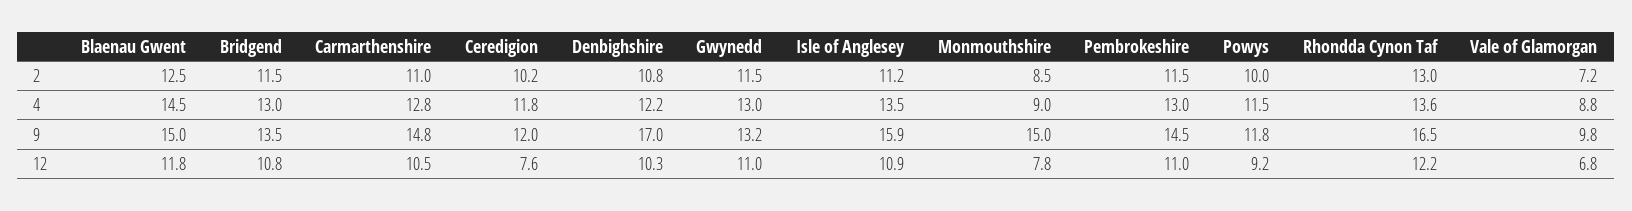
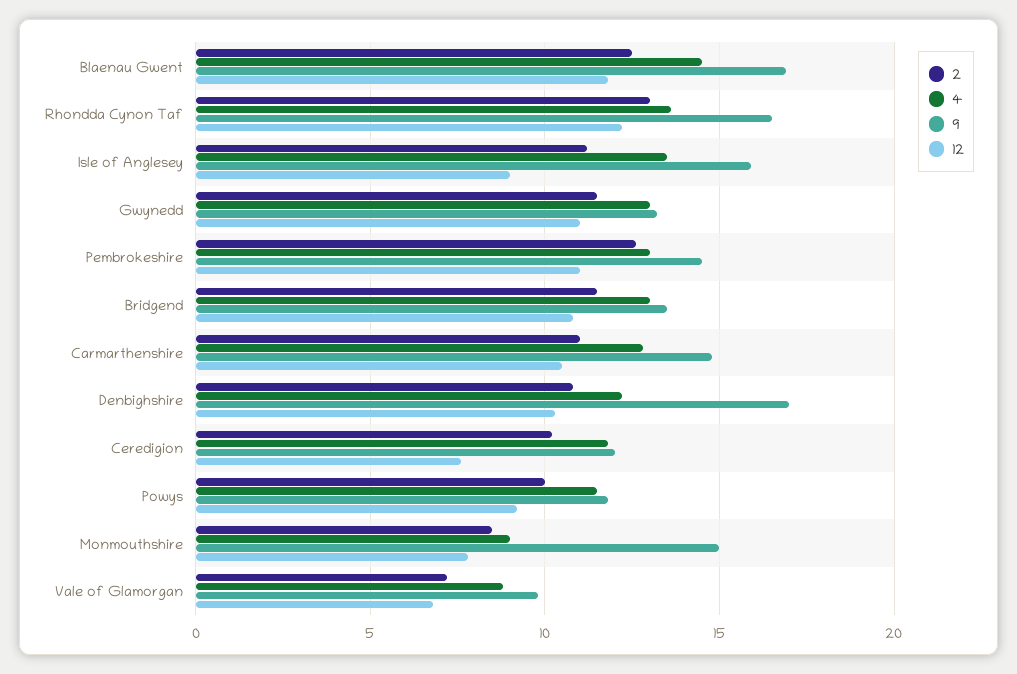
  {
    "2": {
      "Blaenau Gwent": 12.5,
      "Bridgend": 11.5,
      "Carmarthenshire": 11,
      "Ceredigion": 10.2,
      "Denbighshire": 10.8,
      "Gwynedd": 11.5,
      "Isle of Anglesey": 11.2,
      "Monmouthshire": 8.5,
-     "Pembrokeshire": 11.5,
+     "Pembrokeshire": 12.5,
      "Powys": 10,
      "Rhondda Cynon Taf": 13,
      "Vale of Glamorgan": 7.2
    },
    "4": {
      "Blaenau Gwent": 14.5,
      "Bridgend": 13,
      "Carmarthenshire": 12.8,
      "Ceredigion": 11.8,
      "Denbighshire": 12.2,
      "Gwynedd": 13,
      "Isle of Anglesey": 13.5,
      "Monmouthshire": 9,
      "Pembrokeshire": 13,
      "Powys": 11.5,
      "Rhondda Cynon Taf": 13.6,
      "Vale of Glamorgan": 8.8
    },
    "9": {
-     "Blaenau Gwent": 15,
+     "Blaenau Gwent": 17,
      "Bridgend": 13.5,
      "Carmarthenshire": 14.8,
      "Ceredigion": 12,
      "Denbighshire": 17,
      "Gwynedd": 13.2,
      "Isle of Anglesey": 15.9,
      "Monmouthshire": 15,
      "Pembrokeshire": 14.5,
      "Powys": 11.8,
      "Rhondda Cynon Taf": 16.5,
      "Vale of Glamorgan": 9.8
    },
    "12": {
      "Blaenau Gwent": 11.8,
      "Bridgend": 10.8,
      "Carmarthenshire": 10.5,
      "Ceredigion": 7.6,
      "Denbighshire": 10.3,
      "Gwynedd": 11,
-     "Isle of Anglesey": 10.9,
+     "Isle of Anglesey": 9,
      "Monmouthshire": 7.8,
      "Pembrokeshire": 11,
      "Powys": 9.2,
      "Rhondda Cynon Taf": 12.2,
      "Vale of Glamorgan": 6.8
    }
  }

